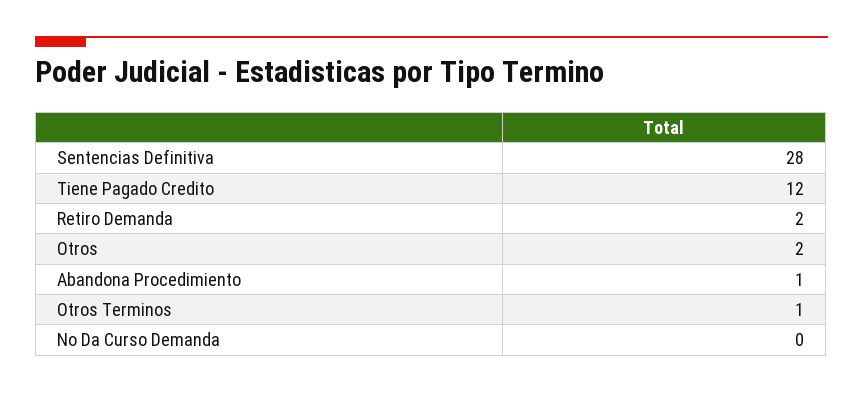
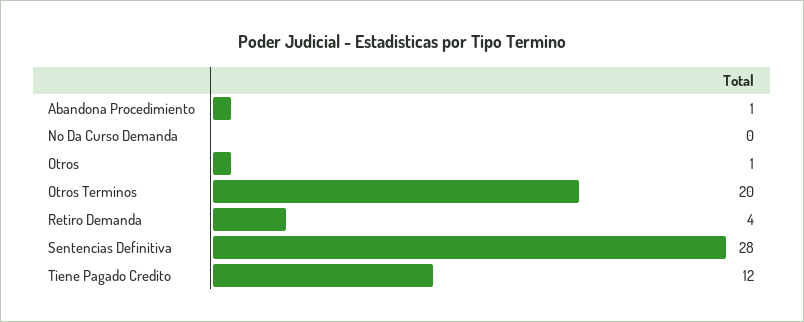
  {
    "Sentencias Definitiva": 28,
    "Tiene Pagado Credito": 12,
-   "Retiro Demanda": 2,
+   "Retiro Demanda": 4,
-   "Otros": 2,
+   "Otros": 1,
    "Abandona Procedimiento": 1,
-   "Otros Terminos": 1,
+   "Otros Terminos": 20,
    "No Da Curso Demanda": 0
  }

